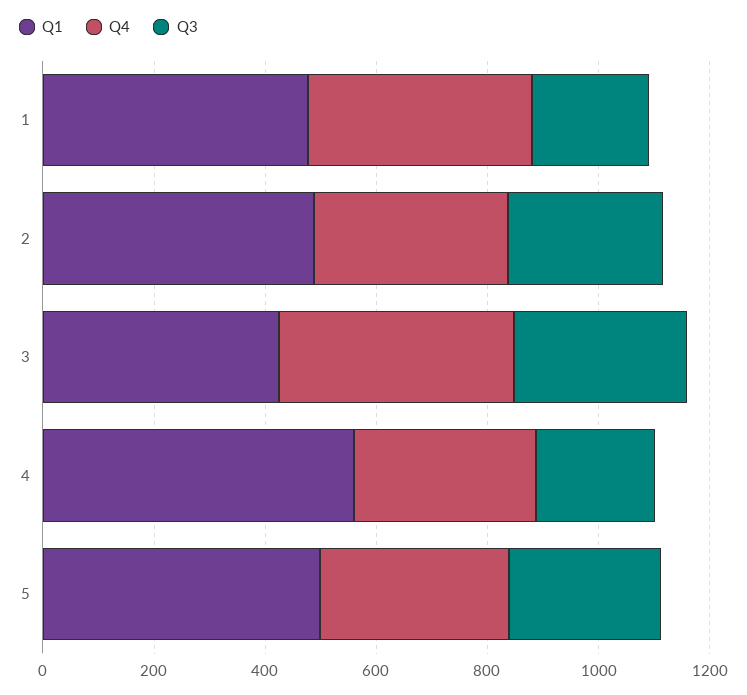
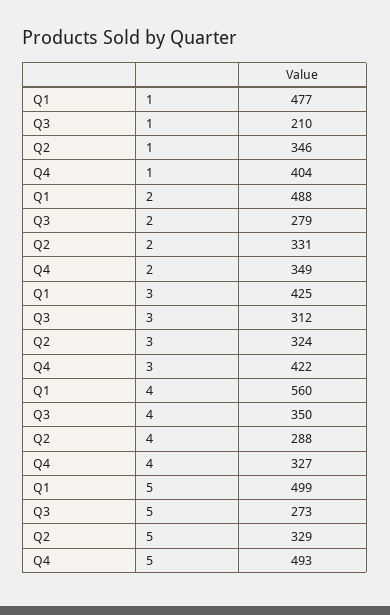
  {
    "Q1": {
      "1": 477,
      "2": 488,
      "3": 425,
      "4": 560,
      "5": 499
    },
    "Q4": {
      "1": 404,
      "2": 349,
      "3": 422,
      "4": 327,
-     "5": 350
+     "5": 493
    },
    "Q3": {
      "1": 210,
      "2": 279,
      "3": 312,
-     "4": 200,
+     "4": 350,
      "5": 273
-   }
+   },
+   "Q2": {
+     "1": 346,
+     "2": 331,
+     "3": 324,
+     "4": 288,
+     "5": 329
+   }
  }

